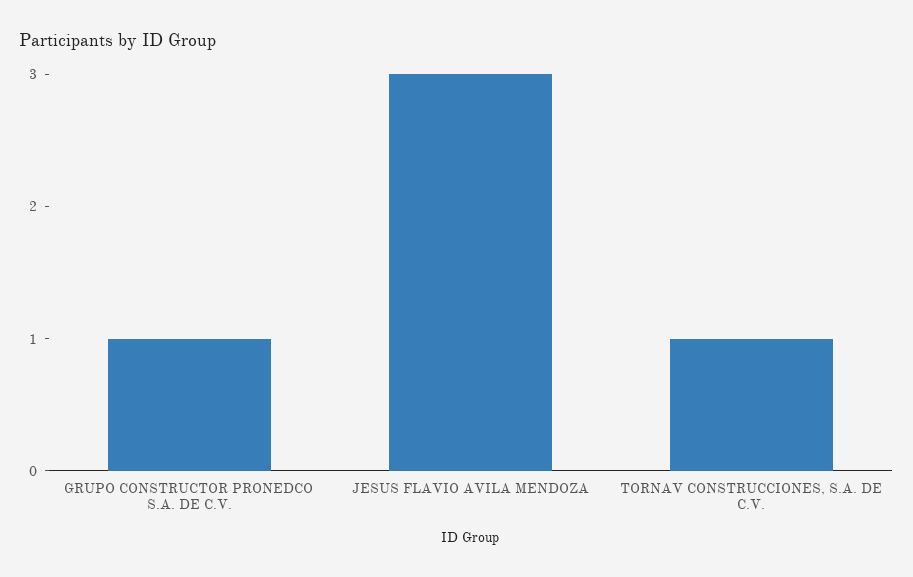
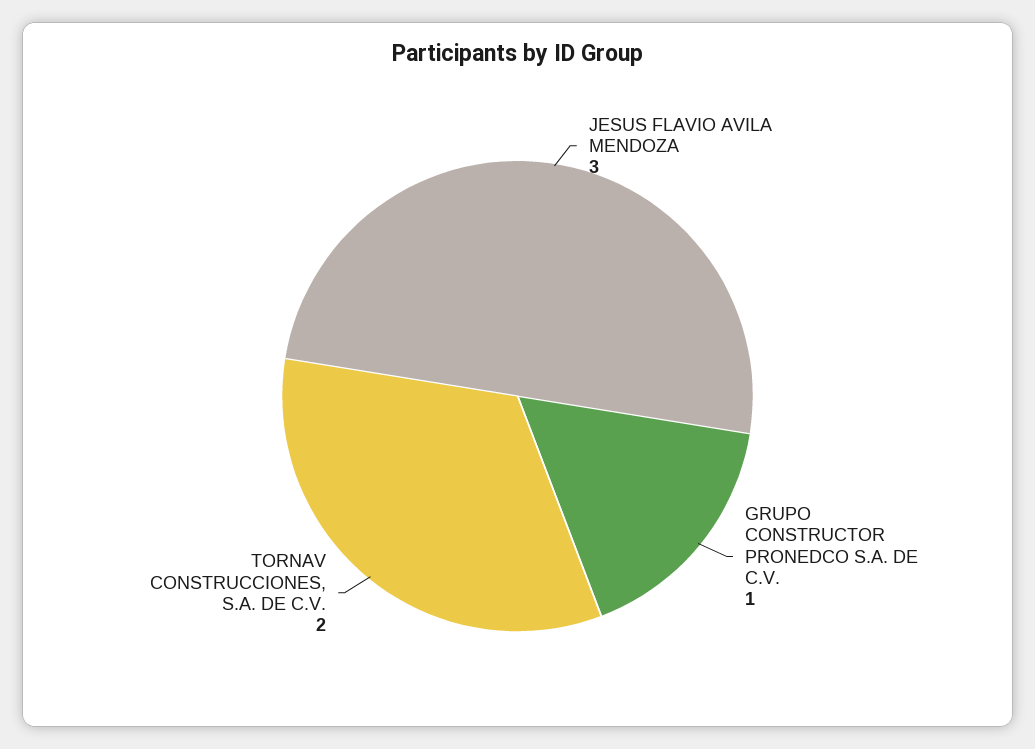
  {
    "GRUPO CONSTRUCTOR PRONEDCO S.A. DE C.V.": 1,
    "JESUS FLAVIO AVILA MENDOZA": 3,
-   "TORNAV CONSTRUCCIONES, S.A. DE C.V.": 1
+   "TORNAV CONSTRUCCIONES, S.A. DE C.V.": 2
  }

